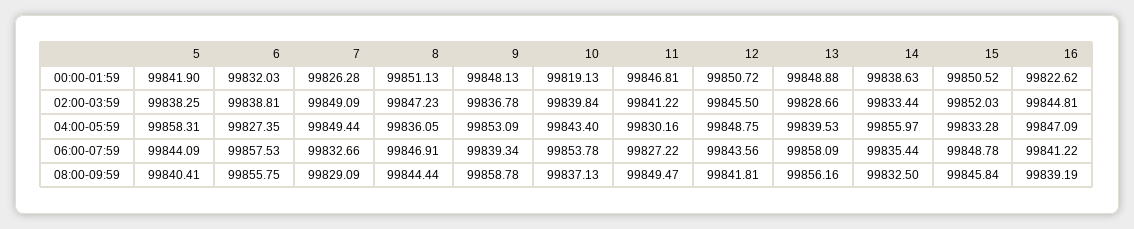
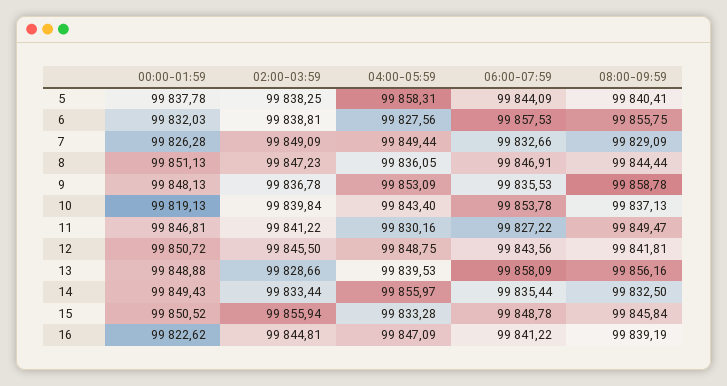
  {
    "5": {
-     "00:00-01:59": 99841.9,
+     "00:00-01:59": 99837.78,
      "02:00-03:59": 99838.25,
      "04:00-05:59": 99858.31,
      "06:00-07:59": 99844.09,
      "08:00-09:59": 99840.41
    },
    "6": {
      "00:00-01:59": 99832.03,
      "02:00-03:59": 99838.81,
-     "04:00-05:59": 99827.35,
+     "04:00-05:59": 99827.56,
      "06:00-07:59": 99857.53,
      "08:00-09:59": 99855.75
    },
    "7": {
      "00:00-01:59": 99826.28,
      "02:00-03:59": 99849.09,
      "04:00-05:59": 99849.44,
      "06:00-07:59": 99832.66,
      "08:00-09:59": 99829.09
    },
    "8": {
      "00:00-01:59": 99851.13,
      "02:00-03:59": 99847.23,
      "04:00-05:59": 99836.05,
      "06:00-07:59": 99846.91,
      "08:00-09:59": 99844.44
    },
    "9": {
      "00:00-01:59": 99848.13,
      "02:00-03:59": 99836.78,
      "04:00-05:59": 99853.09,
-     "06:00-07:59": 99839.34,
+     "06:00-07:59": 99835.53,
      "08:00-09:59": 99858.78
    },
    "10": {
      "00:00-01:59": 99819.13,
      "02:00-03:59": 99839.84,
      "04:00-05:59": 99843.4,
      "06:00-07:59": 99853.78,
      "08:00-09:59": 99837.13
    },
    "11": {
      "00:00-01:59": 99846.81,
      "02:00-03:59": 99841.22,
      "04:00-05:59": 99830.16,
      "06:00-07:59": 99827.22,
      "08:00-09:59": 99849.47
    },
    "12": {
      "00:00-01:59": 99850.72,
      "02:00-03:59": 99845.5,
      "04:00-05:59": 99848.75,
      "06:00-07:59": 99843.56,
      "08:00-09:59": 99841.81
    },
    "13": {
      "00:00-01:59": 99848.88,
      "02:00-03:59": 99828.66,
      "04:00-05:59": 99839.53,
      "06:00-07:59": 99858.09,
      "08:00-09:59": 99856.16
    },
    "14": {
-     "00:00-01:59": 99838.63,
+     "00:00-01:59": 99849.43,
      "02:00-03:59": 99833.44,
      "04:00-05:59": 99855.97,
      "06:00-07:59": 99835.44,
      "08:00-09:59": 99832.5
    },
    "15": {
      "00:00-01:59": 99850.52,
-     "02:00-03:59": 99852.03,
+     "02:00-03:59": 99855.94,
      "04:00-05:59": 99833.28,
      "06:00-07:59": 99848.78,
      "08:00-09:59": 99845.84
    },
    "16": {
      "00:00-01:59": 99822.62,
      "02:00-03:59": 99844.81,
      "04:00-05:59": 99847.09,
      "06:00-07:59": 99841.22,
      "08:00-09:59": 99839.19
    }
  }

